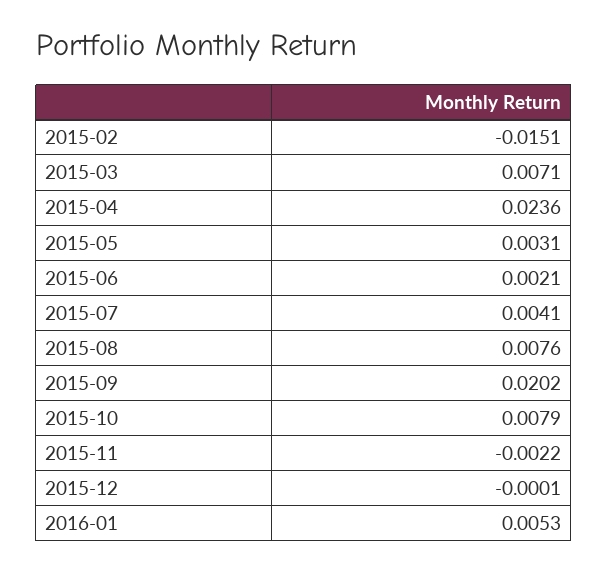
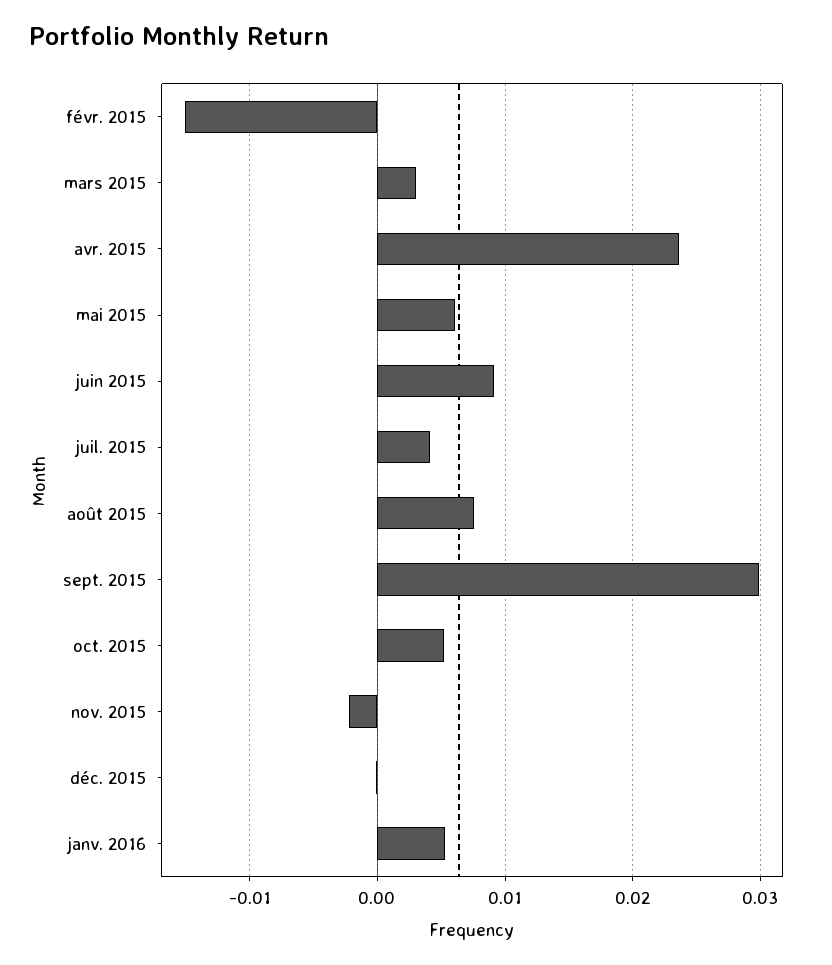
  {
    "2015-02": -0.0151,
-   "2015-03": 0.0071,
+   "2015-03": 0.003,
    "2015-04": 0.0236,
-   "2015-05": 0.0031,
+   "2015-05": 0.006,
-   "2015-06": 0.0021,
+   "2015-06": 0.009,
    "2015-07": 0.0041,
    "2015-08": 0.0076,
-   "2015-09": 0.0202,
+   "2015-09": 0.03,
-   "2015-10": 0.0079,
+   "2015-10": 0.005,
    "2015-11": -0.0022,
    "2015-12": -0.0001,
    "2016-01": 0.0053
  }

